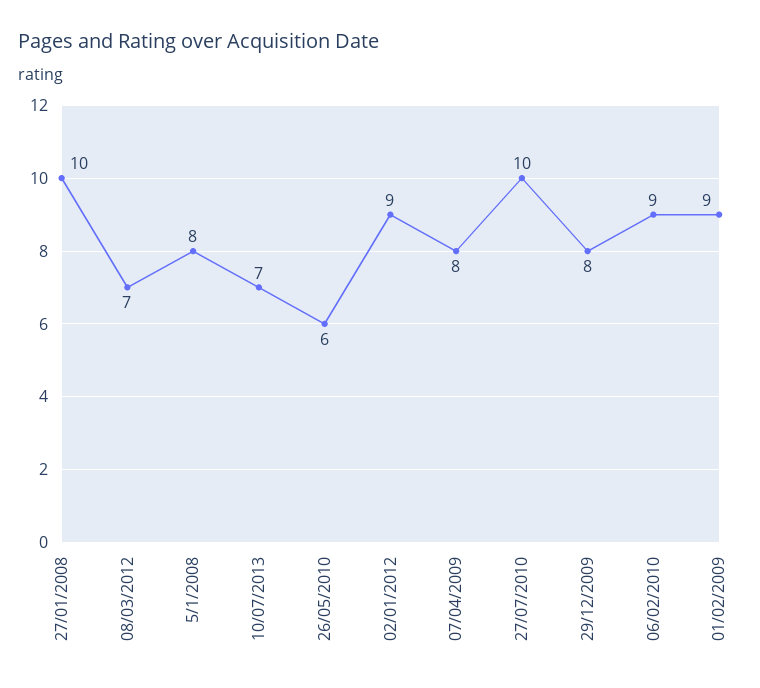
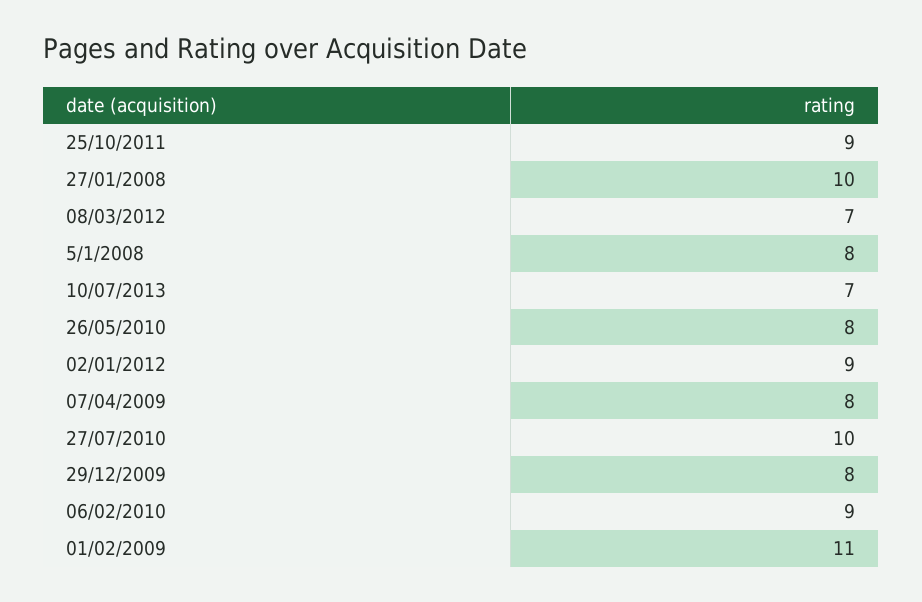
  {
    "27/01/2008": 10,
    "08/03/2012": 7,
    "5/1/2008": 8,
    "10/07/2013": 7,
-   "26/05/2010": 6,
+   "26/05/2010": 8,
    "02/01/2012": 9,
    "07/04/2009": 8,
    "27/07/2010": 10,
    "29/12/2009": 8,
    "06/02/2010": 9,
-   "01/02/2009": 9
+   "01/02/2009": 11,
+   "25/10/2011": 9
  }

